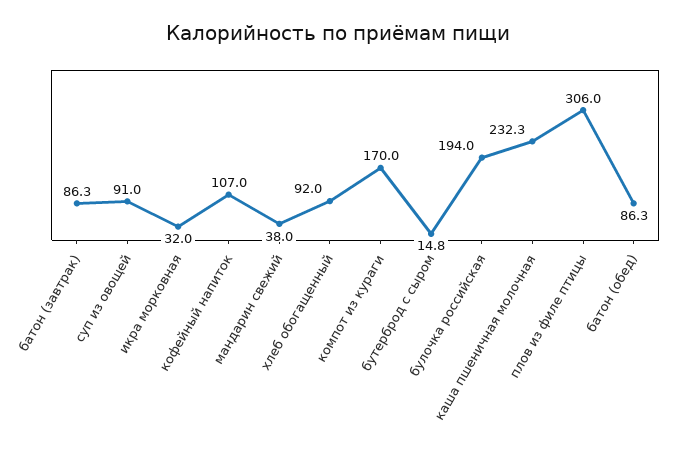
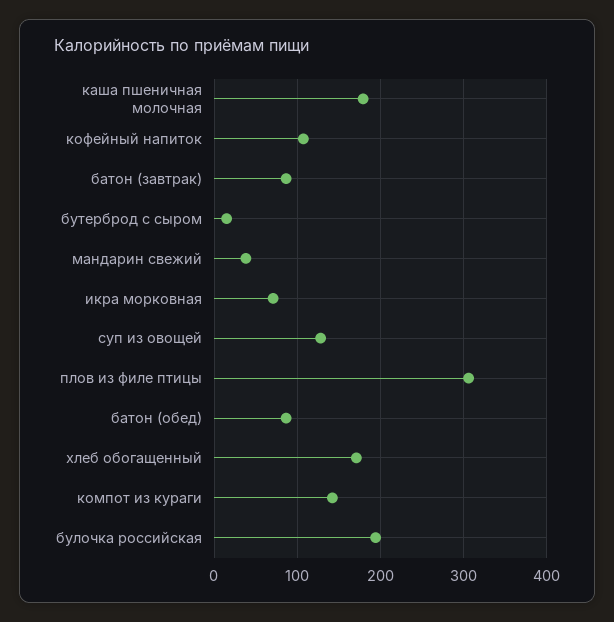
  {
    "батон (завтрак)": 86.3,
-   "суп из овощей": 91,
+   "суп из овощей": 130,
-   "икра морковная": 32,
+   "икра морковная": 70,
    "кофейный напиток": 107,
    "мандарин свежий": 38,
-   "хлеб обогащенный": 92,
+   "хлеб обогащенный": 170,
-   "компот из кураги": 170,
+   "компот из кураги": 140,
    "бутерброд с сыром": 14.8,
    "булочка российская": 194,
-   "каша пшеничная молочная": 232.3,
+   "каша пшеничная молочная": 180,
    "плов из филе птицы": 306,
    "батон (обед)": 86.3
  }

